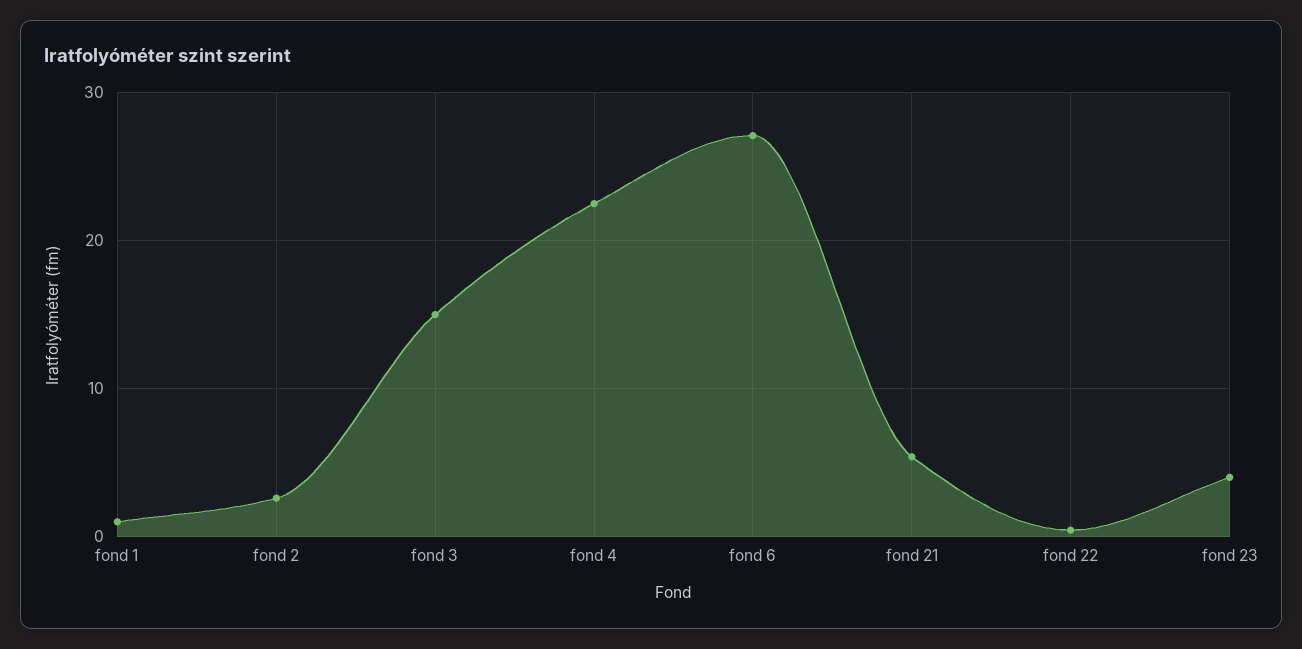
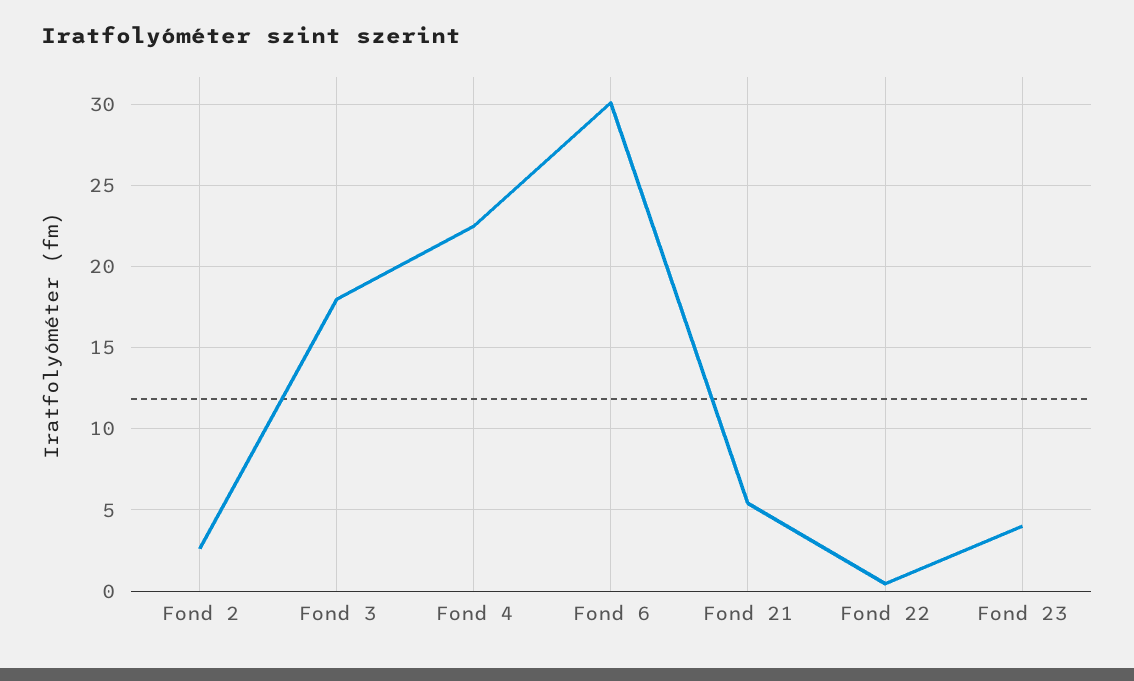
  {
-   "fond 1": 1,
    "fond 2": 2.5,
-   "fond 3": 15,
+   "fond 3": 18,
    "fond 4": 22.5,
-   "fond 6": 27,
+   "fond 6": 30,
    "fond 21": 5.5,
    "fond 22": 0.5,
    "fond 23": 4
  }

